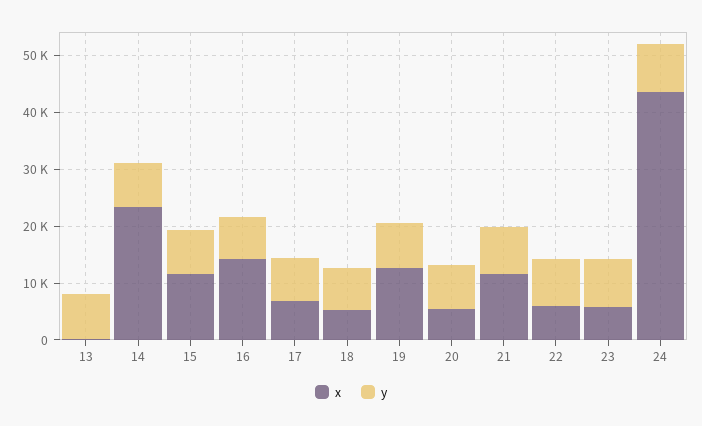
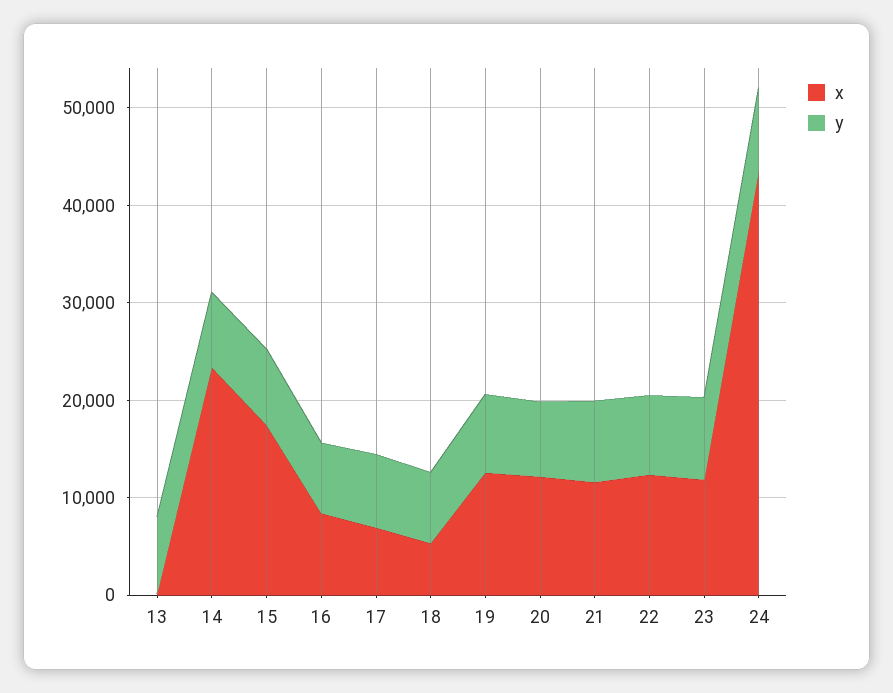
  {
    "x": {
      "13": 0,
      "14": 24000,
-     "15": 12000,
+     "15": 18000,
-     "16": 14000,
+     "16": 8000,
      "17": 6000,
      "18": 6000,
      "19": 12000,
-     "20": 6000,
+     "20": 12000,
      "21": 12000,
-     "22": 6000,
+     "22": 12000,
-     "23": 6000,
+     "23": 12000,
      "24": 44000
    },
    "y": {
      "13": 8000,
      "14": 8000,
      "15": 8000,
      "16": 8000,
      "17": 8000,
      "18": 8000,
      "19": 8000,
      "20": 8000,
      "21": 8000,
      "22": 8000,
      "23": 8000,
      "24": 8000
    }
  }

